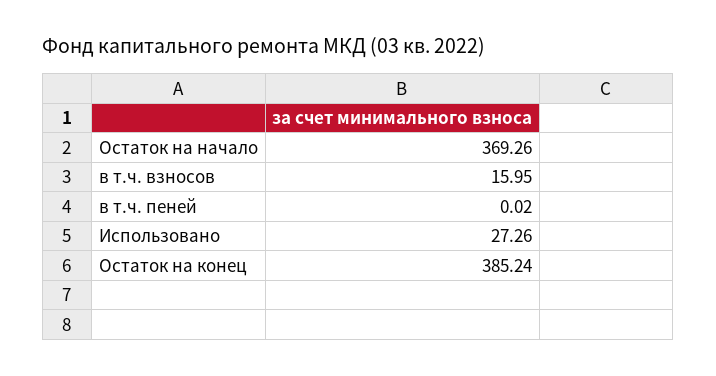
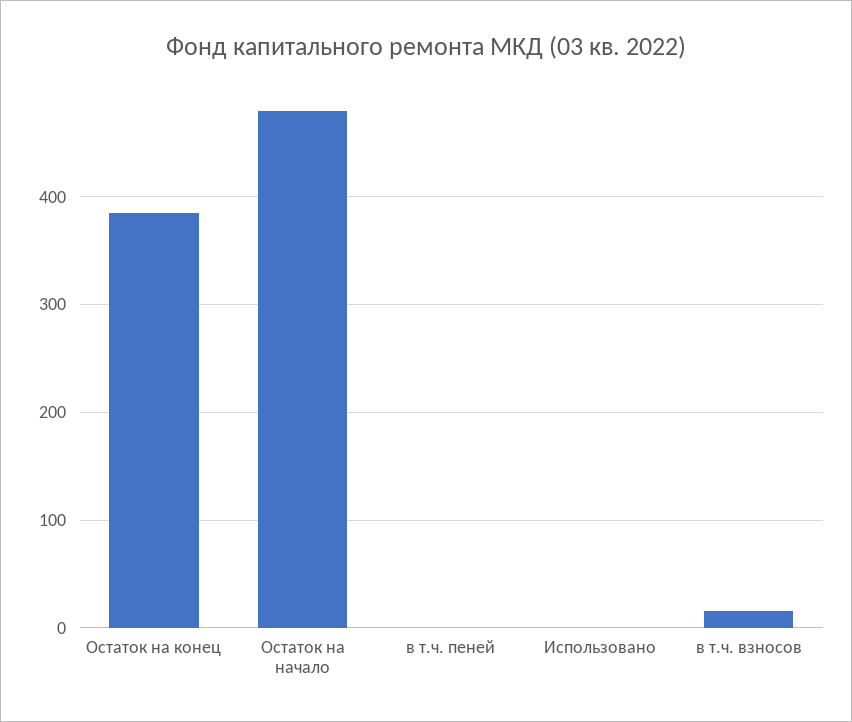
  {
-   "Остаток на начало": 369.26,
+   "Остаток на начало": 480,
    "в т.ч. взносов": 15.95,
    "в т.ч. пеней": 0.02,
-   "Использовано": 27.26,
+   "Использовано": 0,
    "Остаток на конец": 385.24
  }

